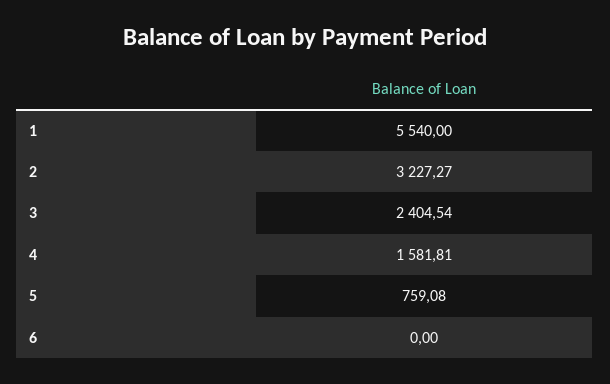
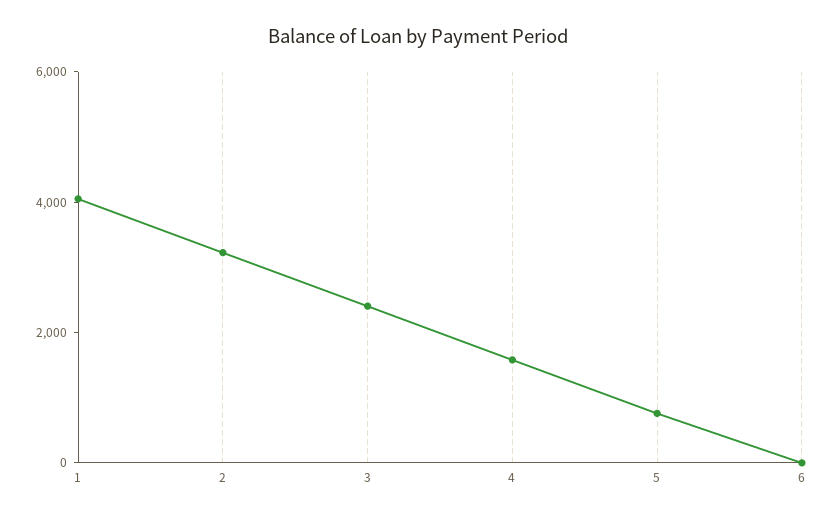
  {
-   "1": 5540,
+   "1": 4000,
    "2": 3227.27,
    "3": 2404.54,
    "4": 1581.81,
    "5": 759.08,
    "6": 0
  }

